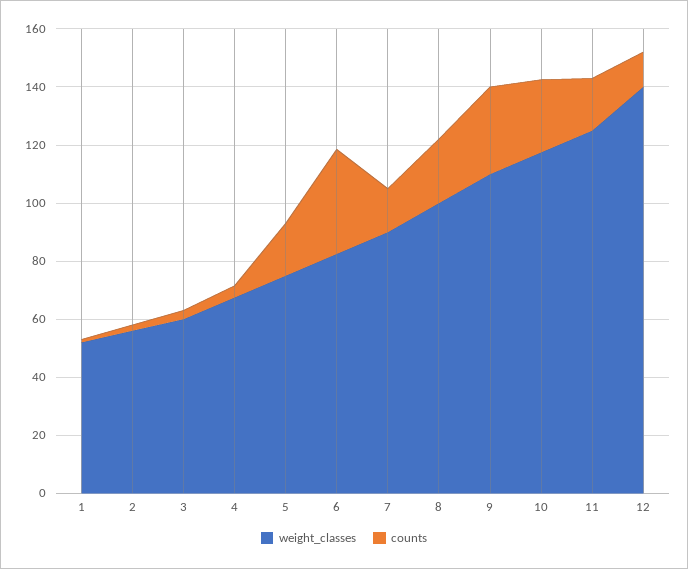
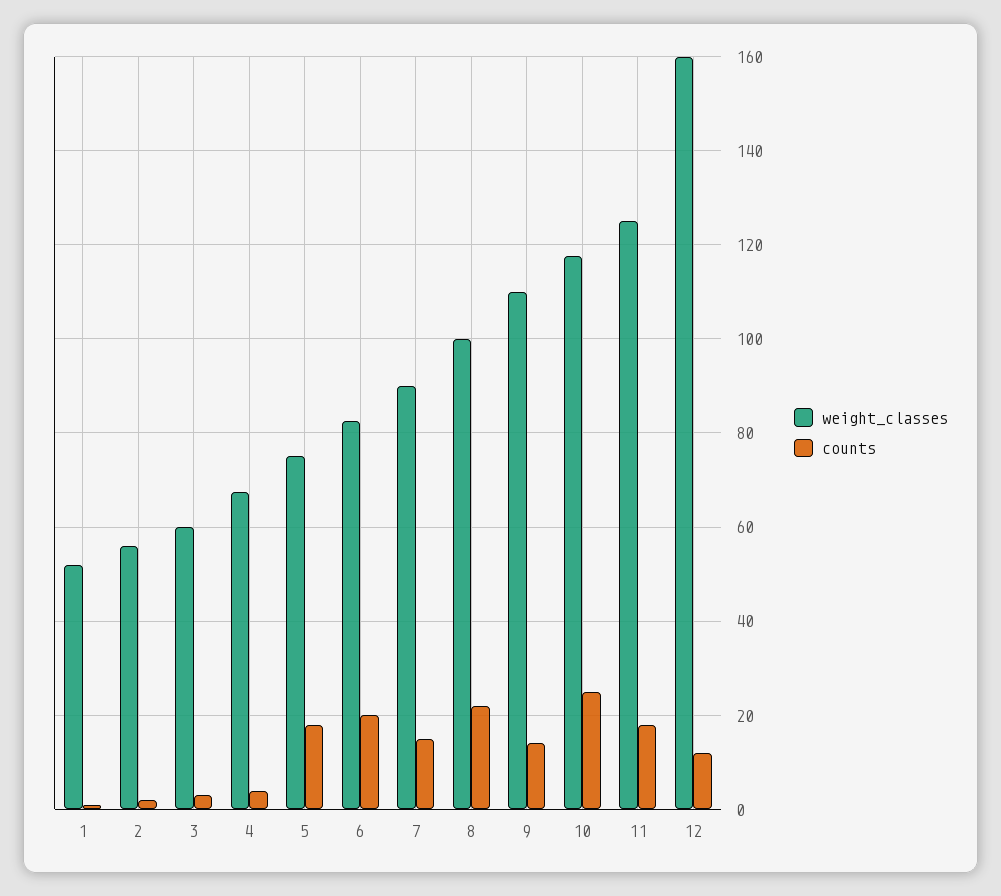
  {
    "weight_classes": {
      "1": 52,
      "2": 56,
      "3": 60,
      "4": 68,
      "5": 76,
      "6": 82,
      "7": 90,
      "8": 100,
      "9": 110,
      "10": 118,
      "11": 126,
-     "12": 140
+     "12": 160
    },
    "counts": {
      "1": 2,
      "2": 2,
      "3": 4,
      "4": 4,
      "5": 18,
-     "6": 35,
+     "6": 20,
      "7": 16,
      "8": 22,
-     "9": 30,
+     "9": 14,
      "10": 26,
      "11": 18,
      "12": 12
    }
  }

